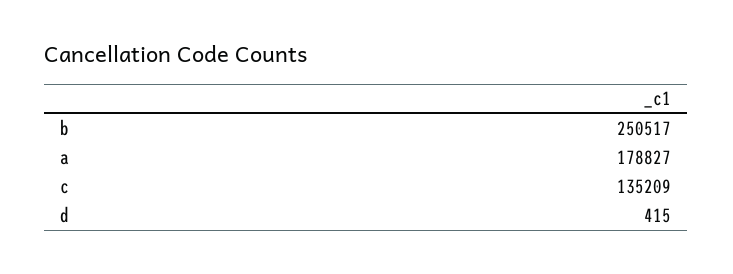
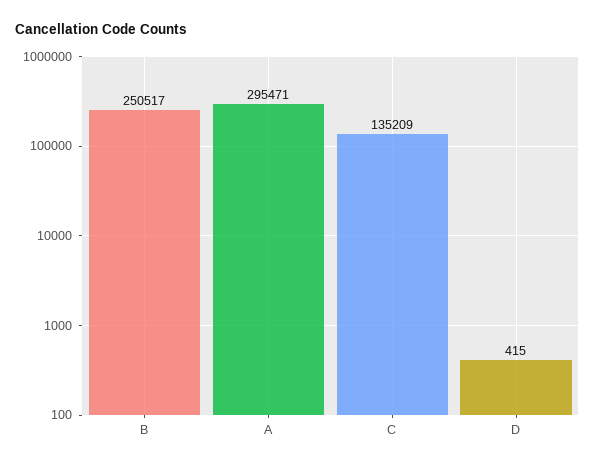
  {
    "b": 250517,
-   "a": 178827,
+   "a": 295471,
    "c": 135209,
    "d": 415
  }

